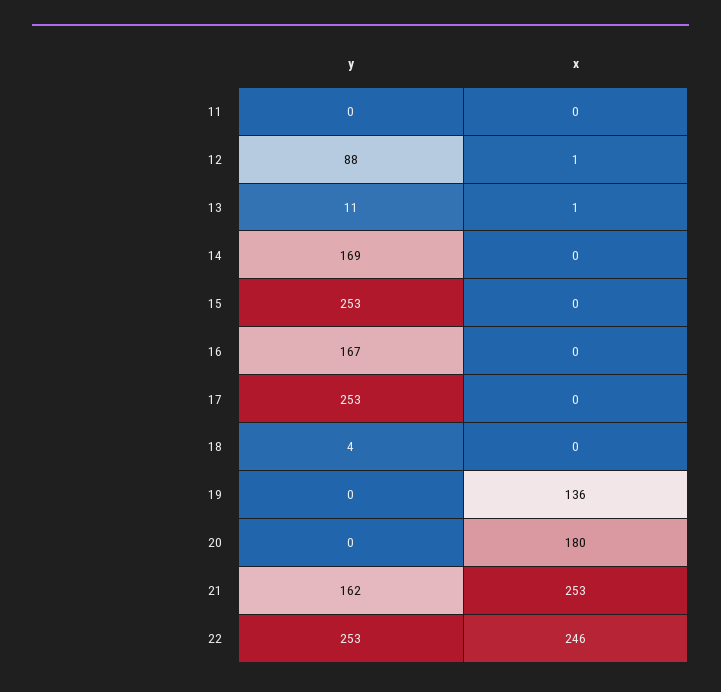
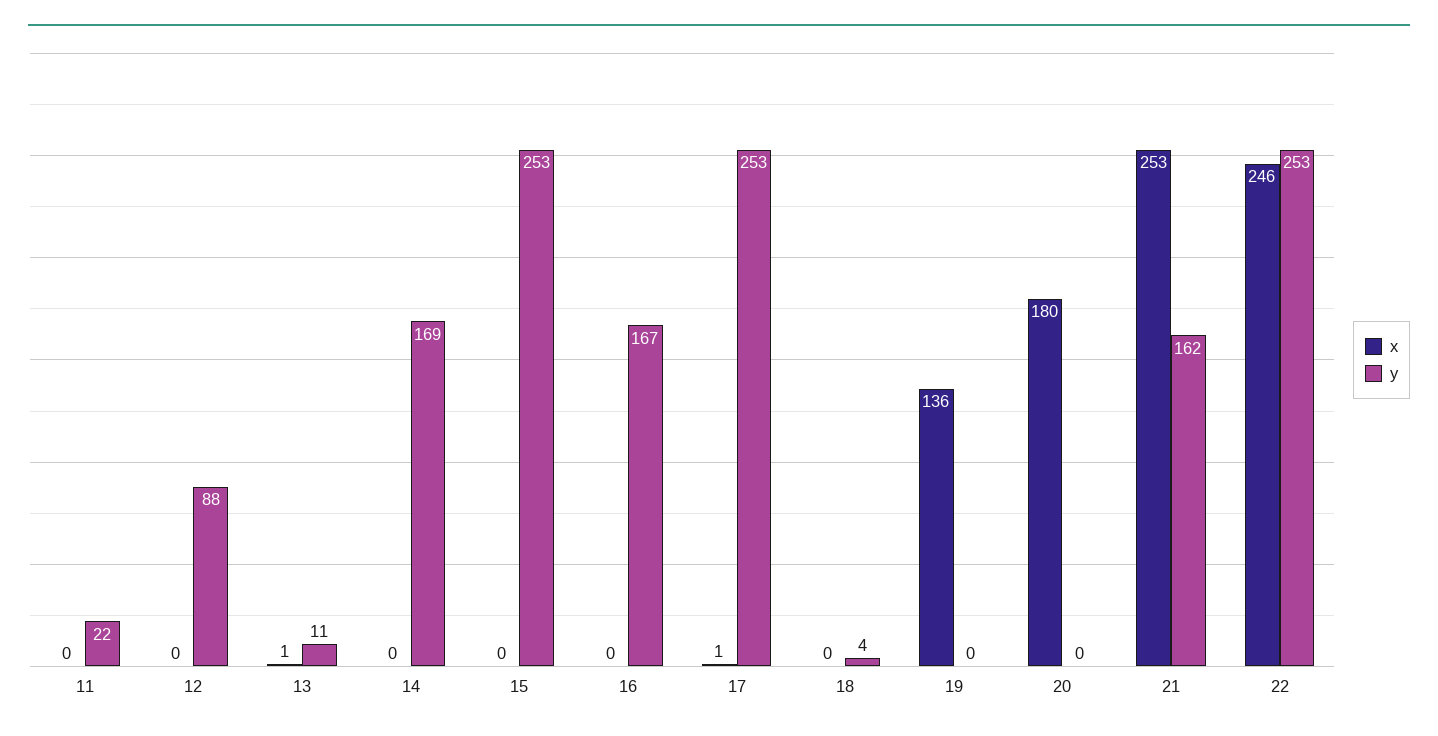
  {
    "y": {
-     "11": 0,
+     "11": 22,
      "12": 88,
      "13": 11,
      "14": 169,
      "15": 253,
      "16": 167,
      "17": 253,
      "18": 4,
      "19": 0,
      "20": 0,
      "21": 162,
      "22": 253
    },
    "x": {
      "11": 0,
-     "12": 1,
+     "12": 0,
      "13": 1,
      "14": 0,
      "15": 0,
      "16": 0,
-     "17": 0,
+     "17": 1,
      "18": 0,
      "19": 136,
      "20": 180,
      "21": 253,
      "22": 246
    }
  }

